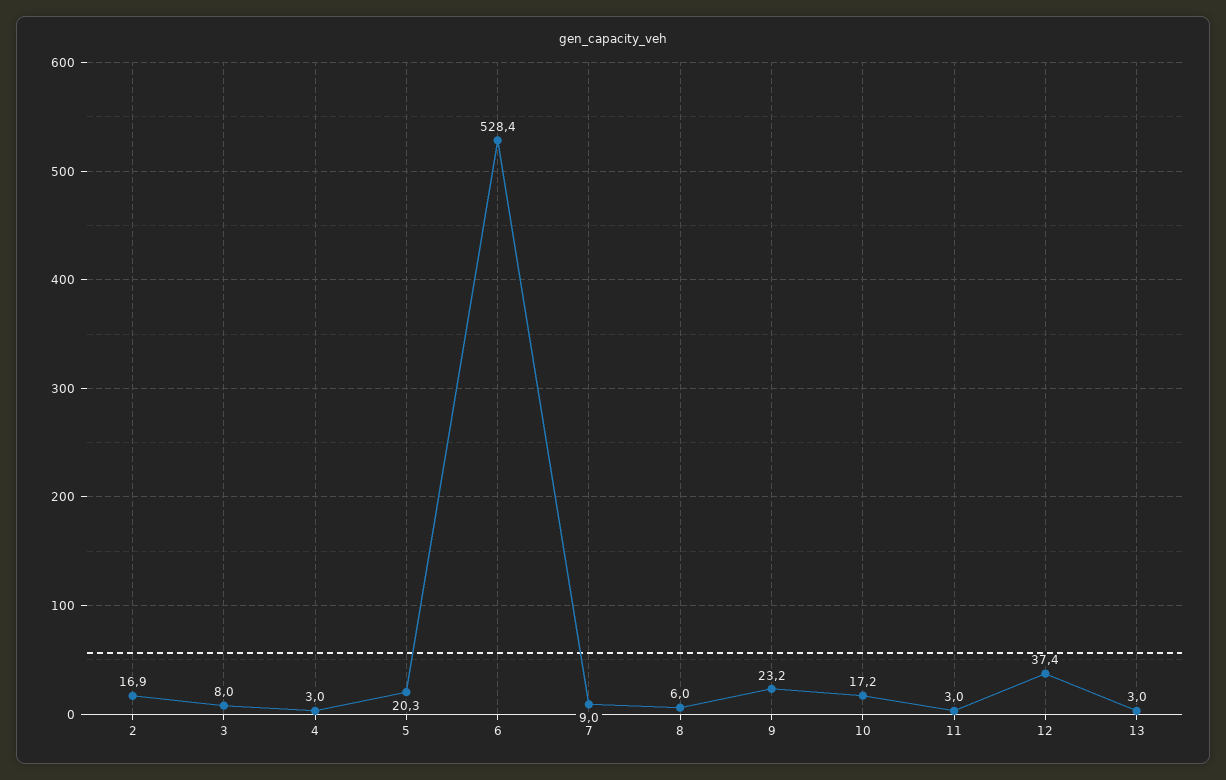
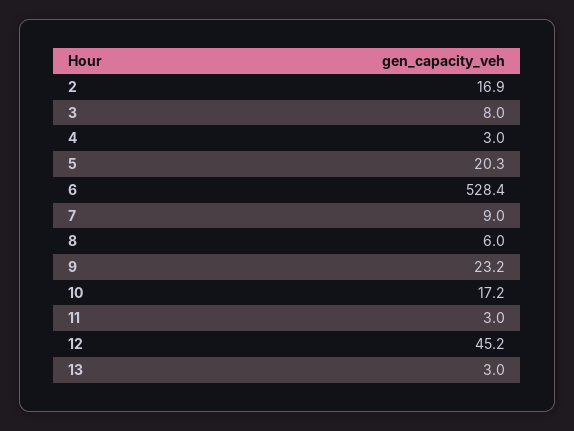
  {
    "2": 16.9,
    "3": 8,
    "4": 3,
    "5": 20.3,
    "6": 528.4,
    "7": 9,
    "8": 6,
    "9": 23.2,
    "10": 17.2,
    "11": 3,
-   "12": 37.4,
+   "12": 45.2,
    "13": 3
  }

